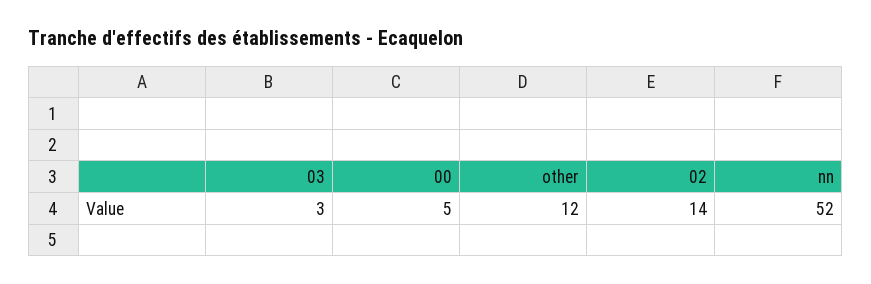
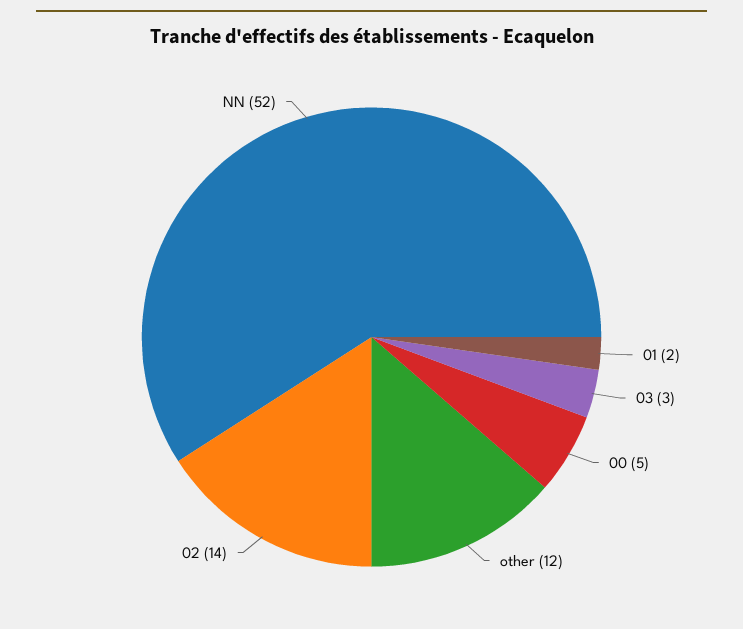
  {
    "03": 3,
    "00": 5,
    "other": 12,
    "02": 14,
-   "nn": 52
+   "nn": 52,
+   "01": 2
  }

